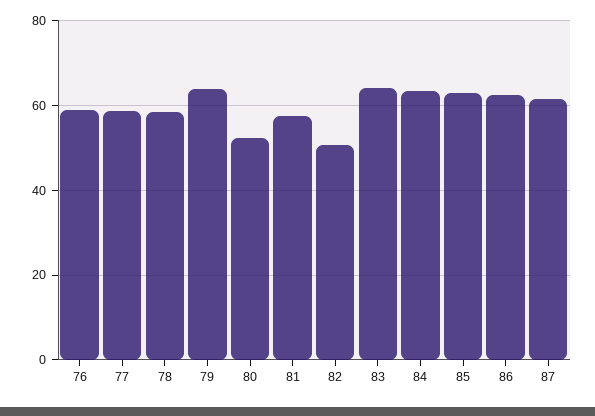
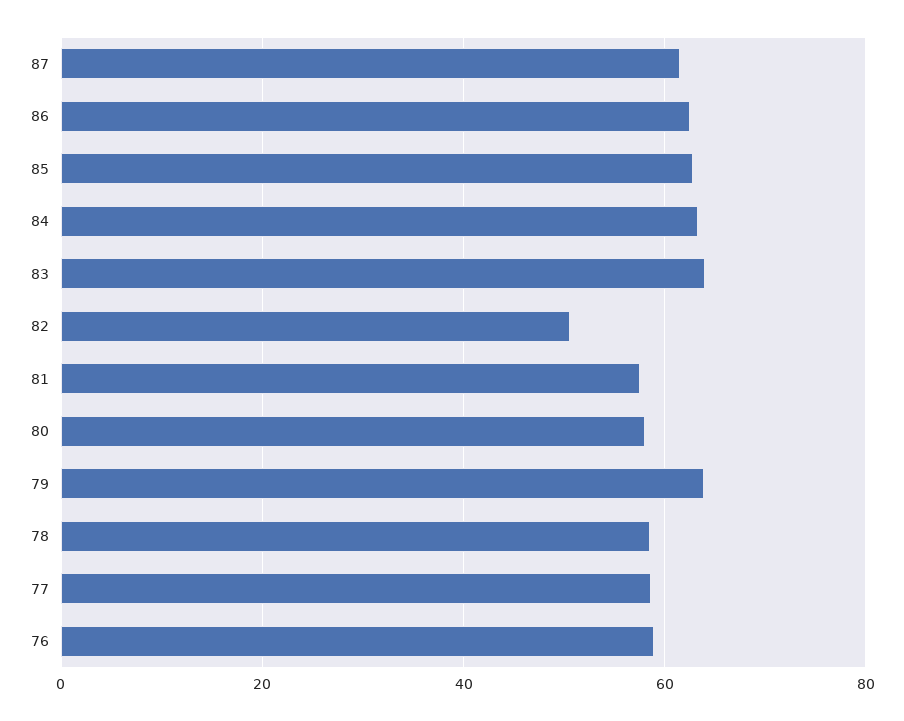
  {
    "76": 58,
    "77": 58,
    "78": 58,
    "79": 64,
-   "80": 52,
+   "80": 58,
    "81": 58,
    "82": 50,
    "83": 64,
    "84": 64,
    "85": 62,
    "86": 62,
    "87": 62
  }

